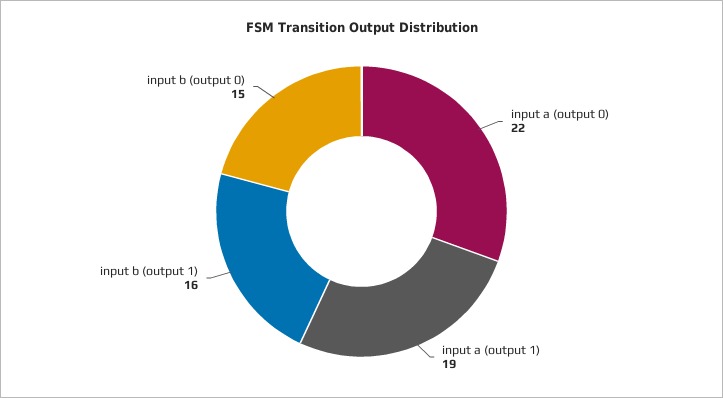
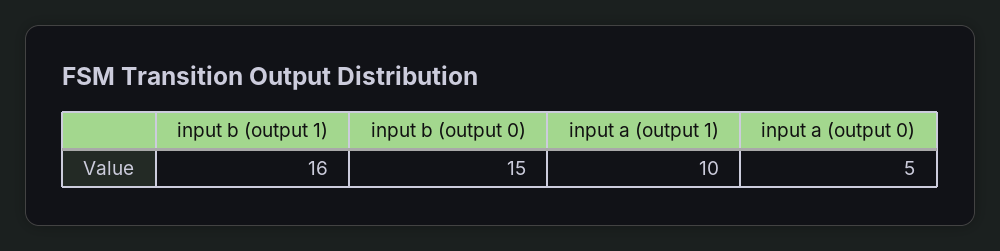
  {
-   "input a (output 0)": 22,
+   "input a (output 0)": 5,
-   "input a (output 1)": 19,
+   "input a (output 1)": 10,
    "input b (output 1)": 16,
    "input b (output 0)": 15
  }

